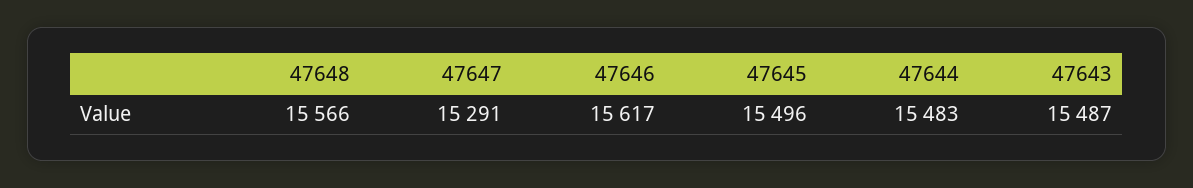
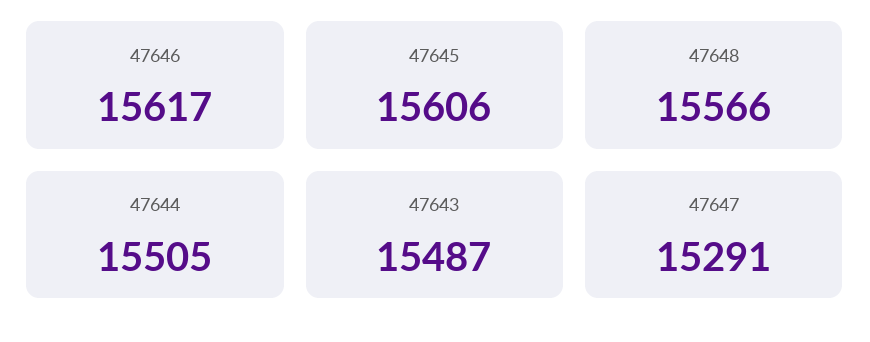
  {
    "47648": 15566,
    "47647": 15291,
    "47646": 15617,
-   "47645": 15496,
+   "47645": 15606,
-   "47644": 15483,
+   "47644": 15505,
    "47643": 15487
  }

